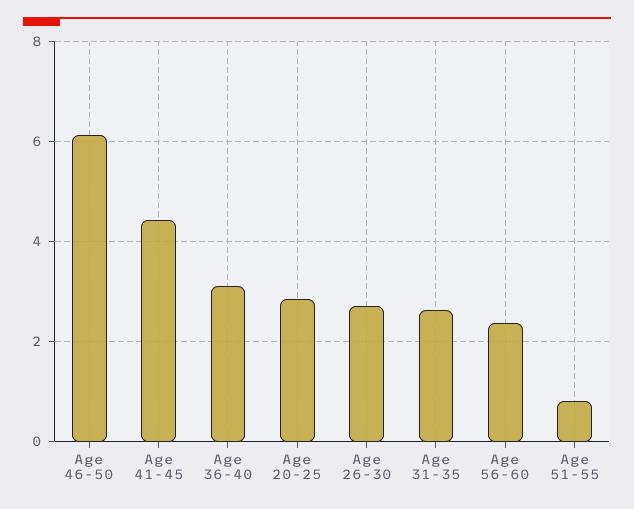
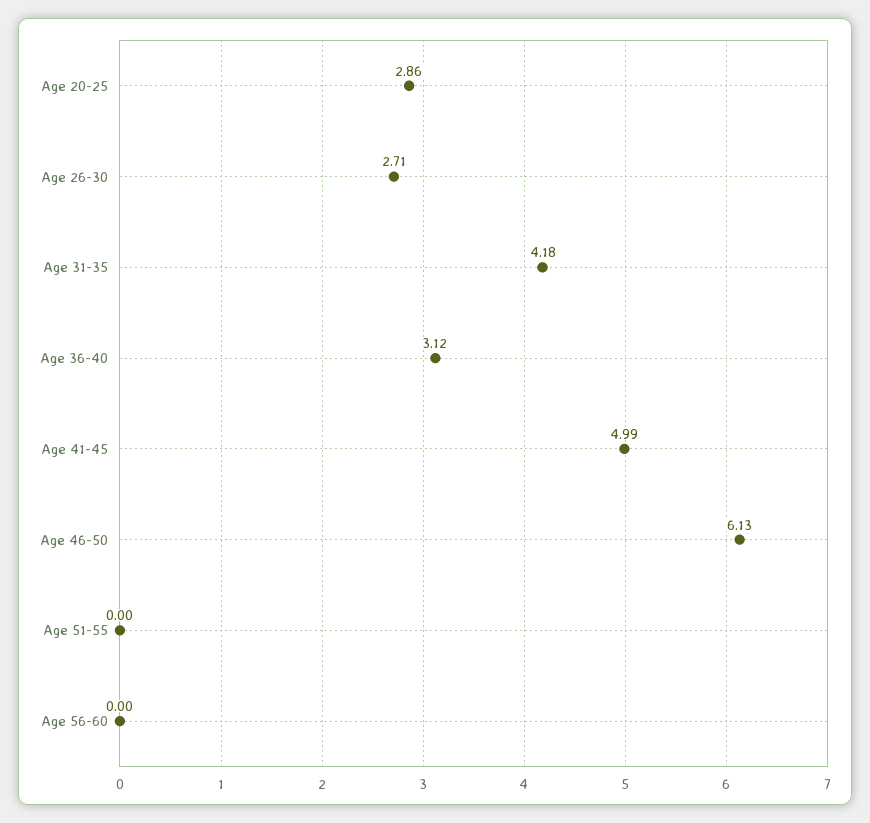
  {
    "Age 46-50": 6.13,
-   "Age 41-45": 4.4,
+   "Age 41-45": 4.99,
    "Age 36-40": 3.12,
    "Age 20-25": 2.86,
    "Age 26-30": 2.71,
-   "Age 31-35": 2.6,
+   "Age 31-35": 4.18,
-   "Age 56-60": 2.4,
+   "Age 56-60": 0,
-   "Age 51-55": 0.8
+   "Age 51-55": 0
  }

